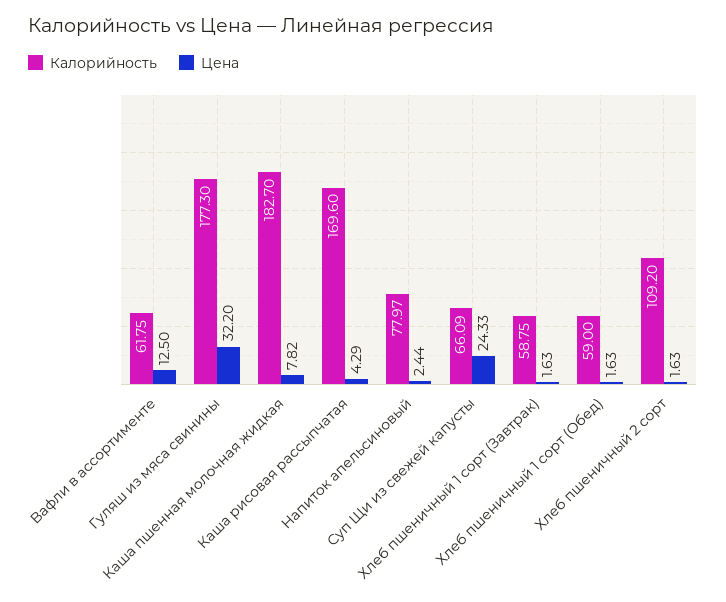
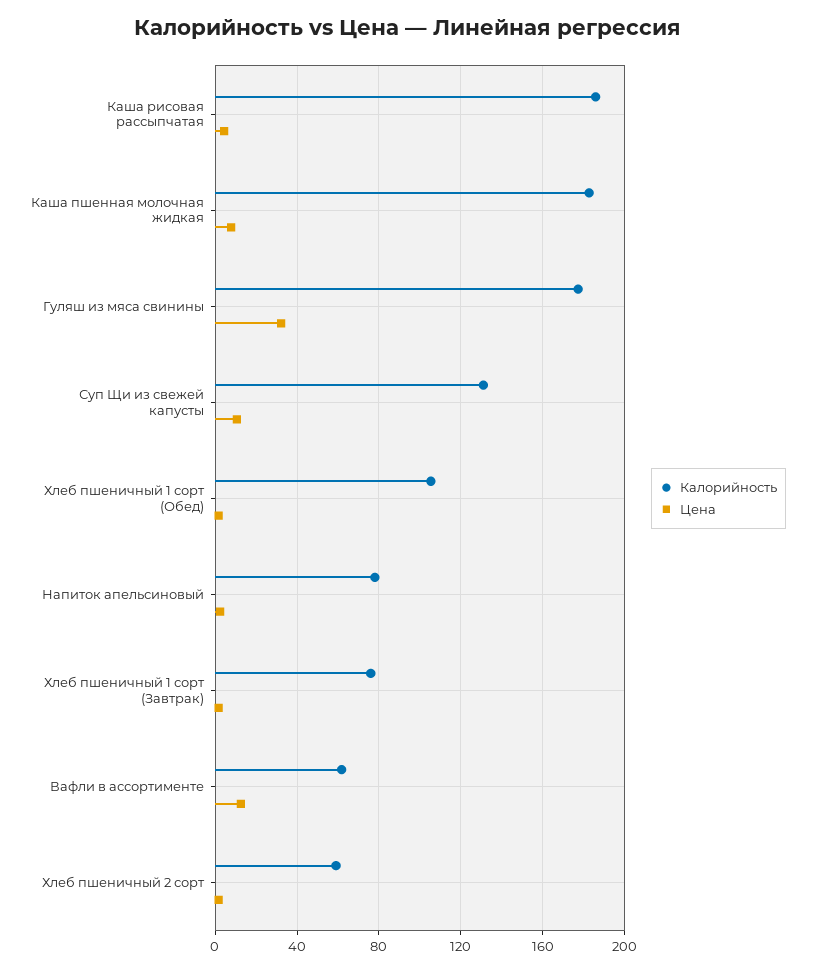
  {
    "Калорийность": {
      "Вафли в ассортименте": 61.75,
      "Гуляш из мяса свинины": 177.3,
      "Каша пшенная молочная жидкая": 182.7,
-     "Каша рисовая рассыпчатая": 169.6,
+     "Каша рисовая рассыпчатая": 185,
      "Напиток апельсиновый": 77.97,
-     "Суп Щи из свежей капусты": 66.09,
+     "Суп Щи из свежей капусты": 130,
-     "Хлеб пшеничный 1 сорт (Завтрак)": 58.75,
+     "Хлеб пшеничный 1 сорт (Завтрак)": 75,
-     "Хлеб пшеничный 1 сорт (Обед)": 59,
+     "Хлеб пшеничный 1 сорт (Обед)": 105,
-     "Хлеб пшеничный 2 сорт": 109.2
+     "Хлеб пшеничный 2 сорт": 60
    },
    "Цена": {
      "Вафли в ассортименте": 12.5,
      "Гуляш из мяса свинины": 32.2,
      "Каша пшенная молочная жидкая": 7.82,
      "Каша рисовая рассыпчатая": 4.29,
      "Напиток апельсиновый": 2.44,
-     "Суп Щи из свежей капусты": 24.33,
+     "Суп Щи из свежей капусты": 10,
      "Хлеб пшеничный 1 сорт (Завтрак)": 1.63,
      "Хлеб пшеничный 1 сорт (Обед)": 1.63,
      "Хлеб пшеничный 2 сорт": 1.63
    }
  }

